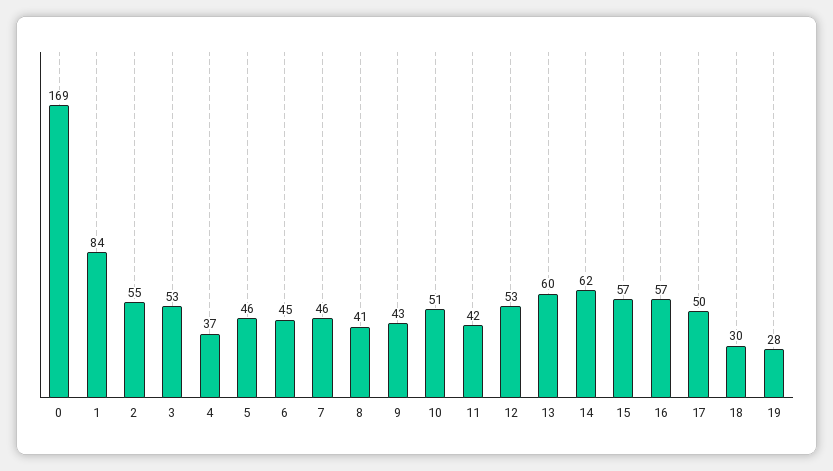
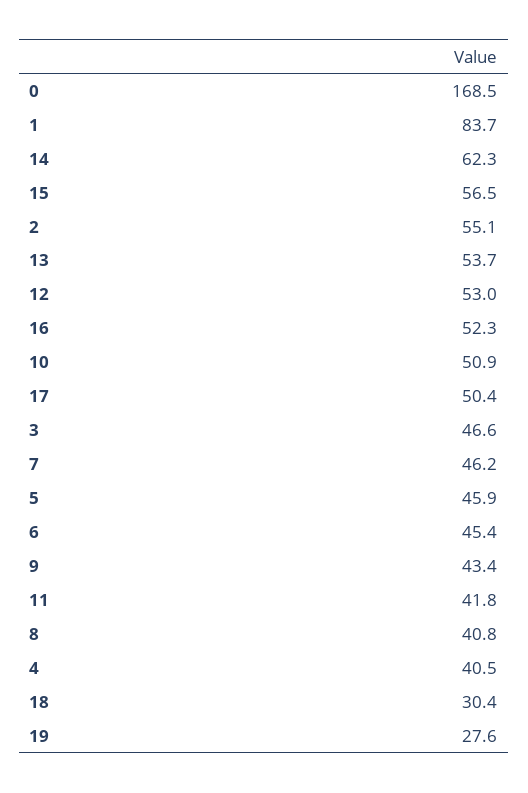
  {
    "0": 168.5,
    "1": 83.7,
    "2": 55.1,
-   "3": 53,
+   "3": 46.6,
-   "4": 37,
+   "4": 40.5,
    "5": 45.9,
    "6": 45.4,
    "7": 46.2,
    "8": 40.8,
    "9": 43.4,
    "10": 50.9,
    "11": 41.8,
    "12": 53,
-   "13": 60,
+   "13": 53.7,
    "14": 62.3,
    "15": 56.5,
-   "16": 57,
+   "16": 52.3,
    "17": 50.4,
    "18": 30.4,
    "19": 27.6
  }

